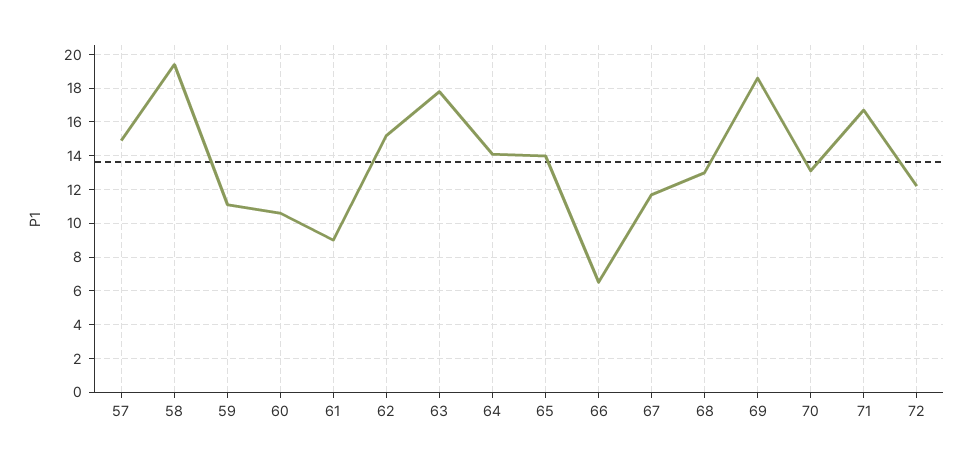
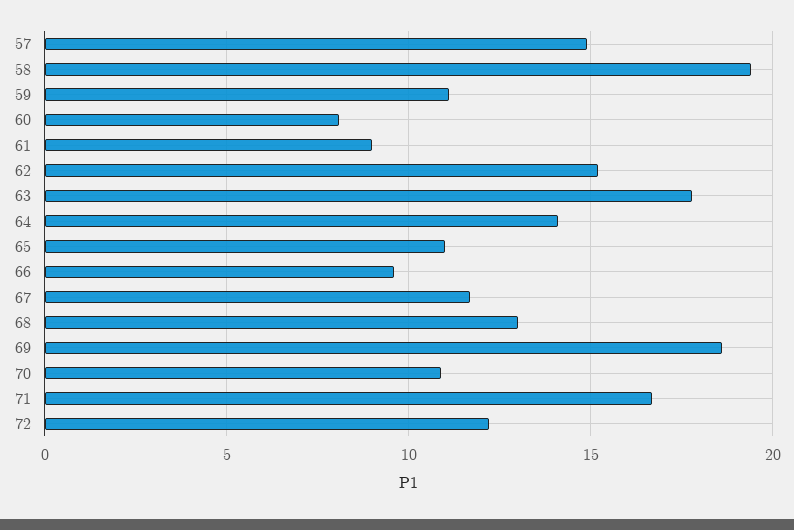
  {
    "57": 15,
    "58": 19.5,
    "59": 11,
-   "60": 10.5,
+   "60": 8,
    "61": 9,
    "62": 15,
    "63": 18,
    "64": 14,
-   "65": 14,
+   "65": 11,
-   "66": 6.5,
+   "66": 9.5,
    "67": 11.5,
    "68": 13,
    "69": 18.5,
-   "70": 13,
+   "70": 11,
    "71": 16.5,
    "72": 12
  }

